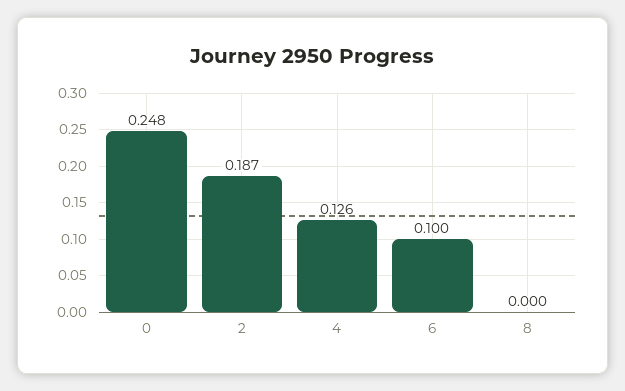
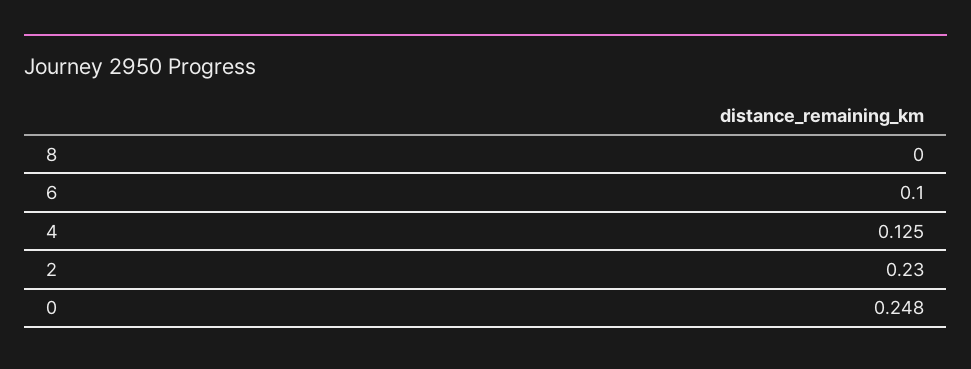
  {
    "0": 0.248,
-   "2": 0.187,
+   "2": 0.23,
-   "4": 0.126,
+   "4": 0.125,
    "6": 0.1,
    "8": 0
  }

